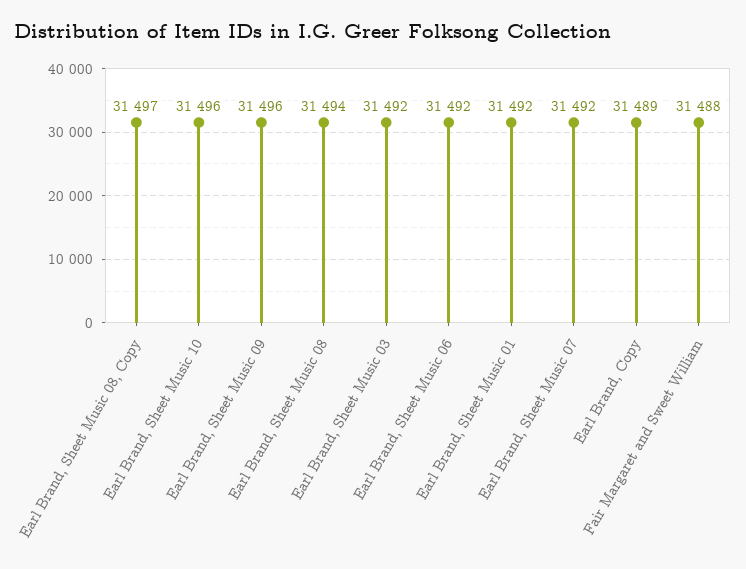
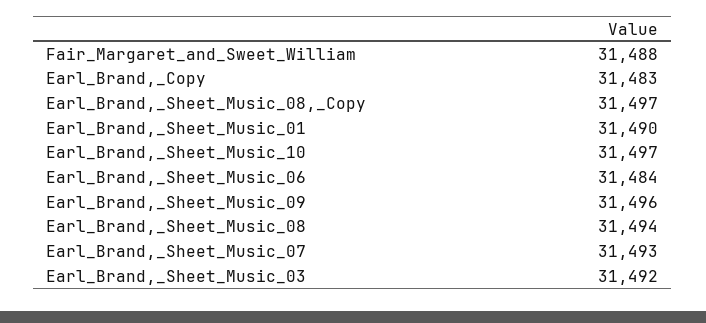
  {
    "Earl Brand, Sheet Music 08, Copy": 31497,
-   "Earl Brand, Sheet Music 10": 31496,
+   "Earl Brand, Sheet Music 10": 31497,
    "Earl Brand, Sheet Music 09": 31496,
    "Earl Brand, Sheet Music 08": 31494,
    "Earl Brand, Sheet Music 03": 31492,
-   "Earl Brand, Sheet Music 06": 31492,
+   "Earl Brand, Sheet Music 06": 31484,
-   "Earl Brand, Sheet Music 01": 31492,
+   "Earl Brand, Sheet Music 01": 31490,
-   "Earl Brand, Sheet Music 07": 31492,
+   "Earl Brand, Sheet Music 07": 31493,
-   "Earl Brand, Copy": 31489,
+   "Earl Brand, Copy": 31483,
    "Fair Margaret and Sweet William": 31488
  }

